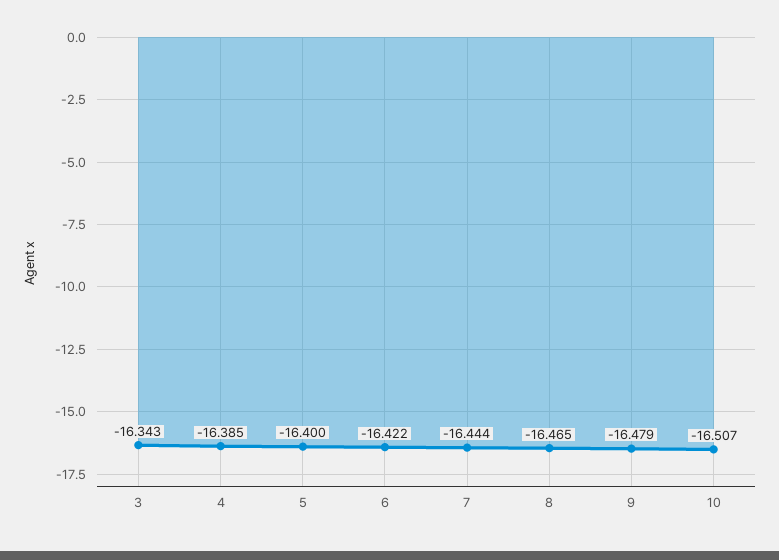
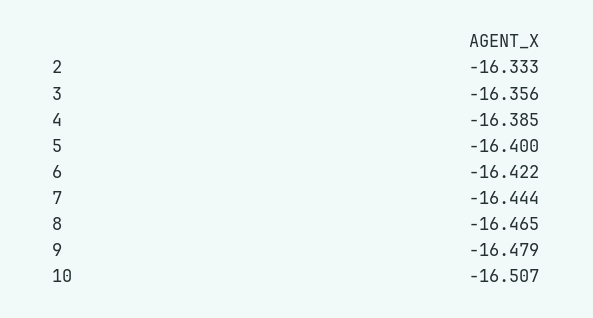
  {
-   "3": -16.343,
+   "3": -16.356,
    "4": -16.385,
    "5": -16.4,
    "6": -16.422,
    "7": -16.444,
    "8": -16.465,
    "9": -16.479,
-   "10": -16.507
+   "10": -16.507,
+   "2": -16.333
  }

